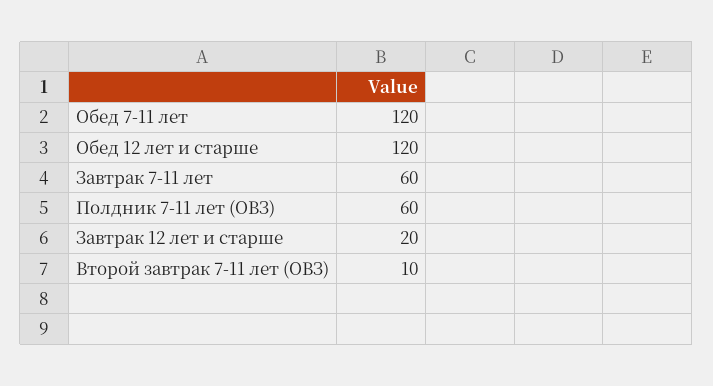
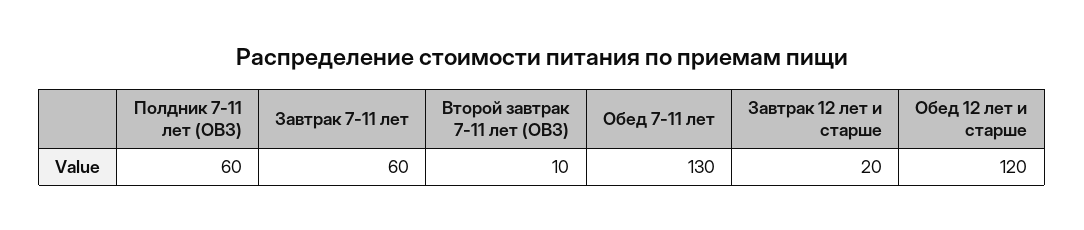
  {
-   "Обед 7-11 лет": 120,
+   "Обед 7-11 лет": 130,
    "Обед 12 лет и старше": 120,
    "Завтрак 7-11 лет": 60,
    "Полдник 7-11 лет (ОВЗ)": 60,
    "Завтрак 12 лет и старше": 20,
    "Второй завтрак 7-11 лет (ОВЗ)": 10
  }

